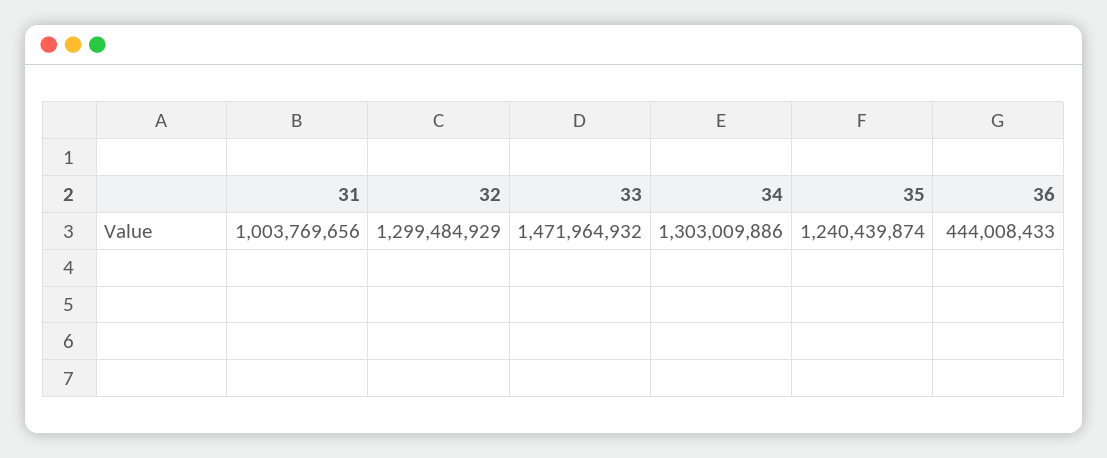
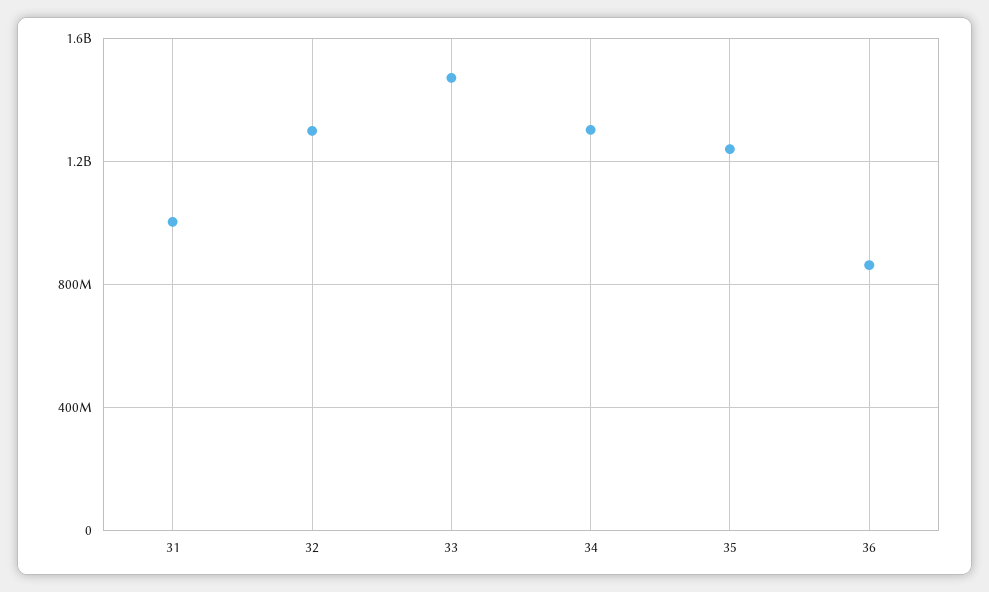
  {
    "31": 1003769656,
    "32": 1299484929,
    "33": 1471964932,
    "34": 1303009886,
    "35": 1240439874,
-   "36": 444008433
+   "36": 850000000
  }

